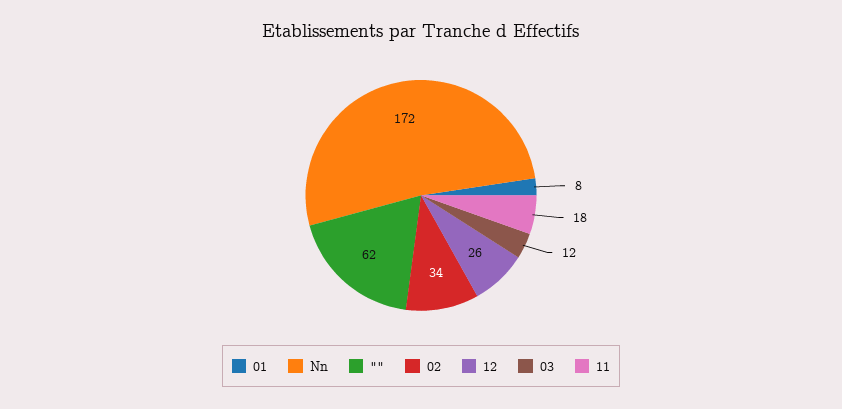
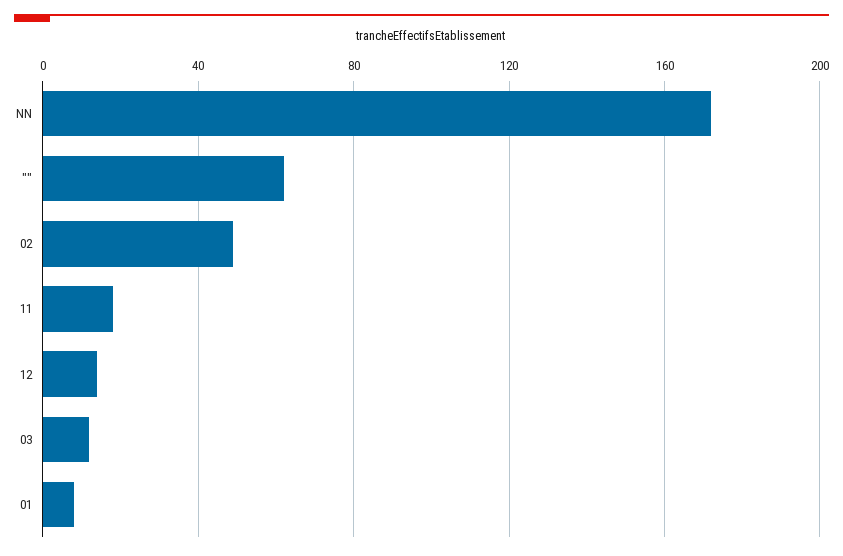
  {
    "01": 8,
    "Nn": 172,
    "\"\"": 62,
-   "02": 34,
+   "02": 50,
-   "12": 26,
+   "12": 15,
    "03": 12,
    "11": 18
  }

